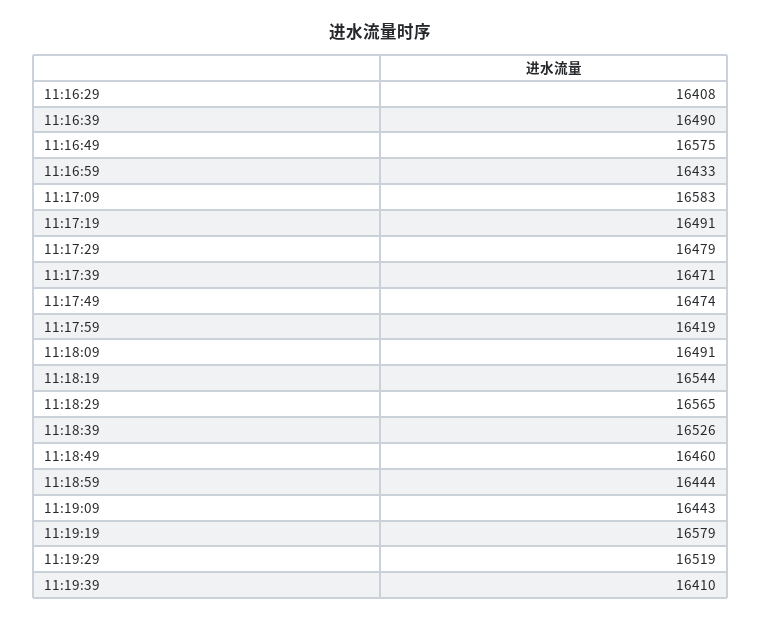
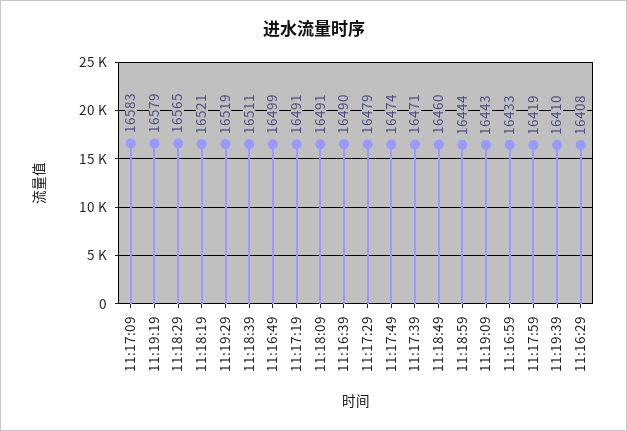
  {
    "11:16:29": 16408,
    "11:16:39": 16490,
-   "11:16:49": 16575,
+   "11:16:49": 16499,
    "11:16:59": 16433,
    "11:17:09": 16583,
    "11:17:19": 16491,
    "11:17:29": 16479,
    "11:17:39": 16471,
    "11:17:49": 16474,
    "11:17:59": 16419,
    "11:18:09": 16491,
-   "11:18:19": 16544,
+   "11:18:19": 16521,
    "11:18:29": 16565,
-   "11:18:39": 16526,
+   "11:18:39": 16511,
    "11:18:49": 16460,
    "11:18:59": 16444,
    "11:19:09": 16443,
    "11:19:19": 16579,
    "11:19:29": 16519,
    "11:19:39": 16410
  }

